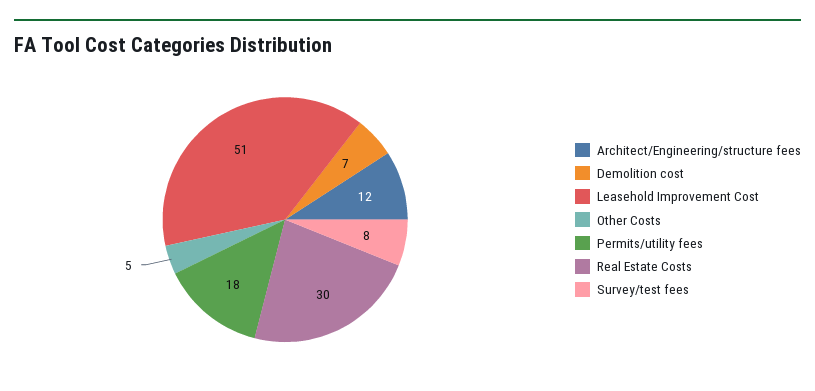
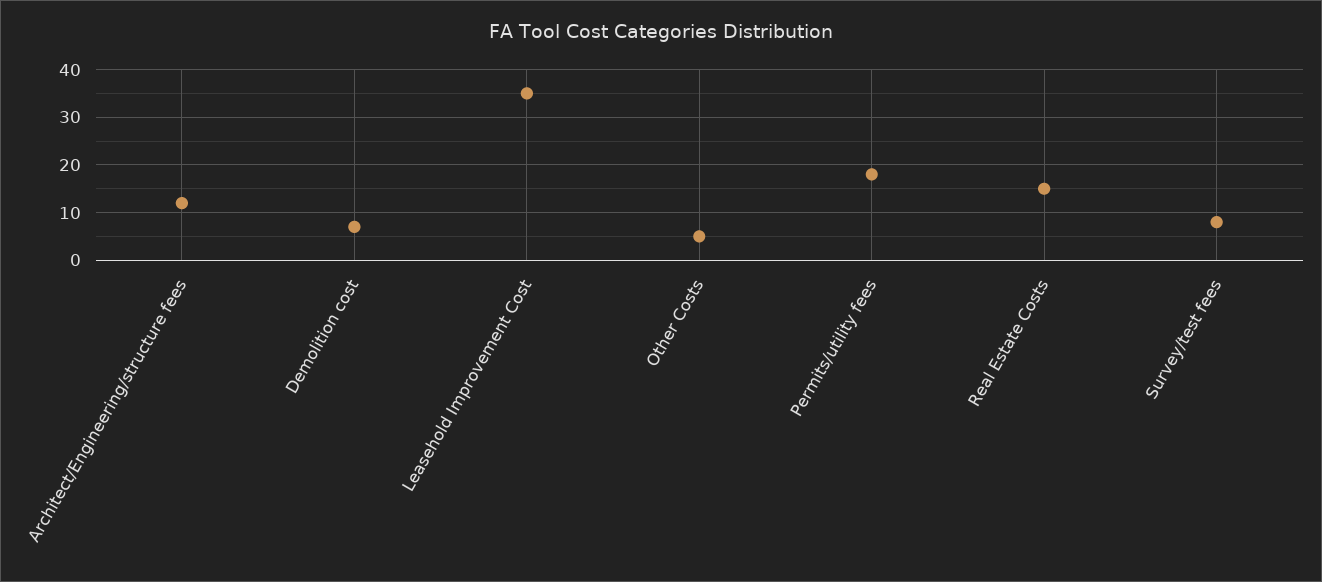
  {
    "Architect/Engineering/structure fees": 12,
    "Demolition cost": 7,
-   "Leasehold Improvement Cost": 51,
+   "Leasehold Improvement Cost": 35,
    "Other Costs": 5,
    "Permits/utility fees": 18,
-   "Real Estate Costs": 30,
+   "Real Estate Costs": 15,
    "Survey/test fees": 8
  }

